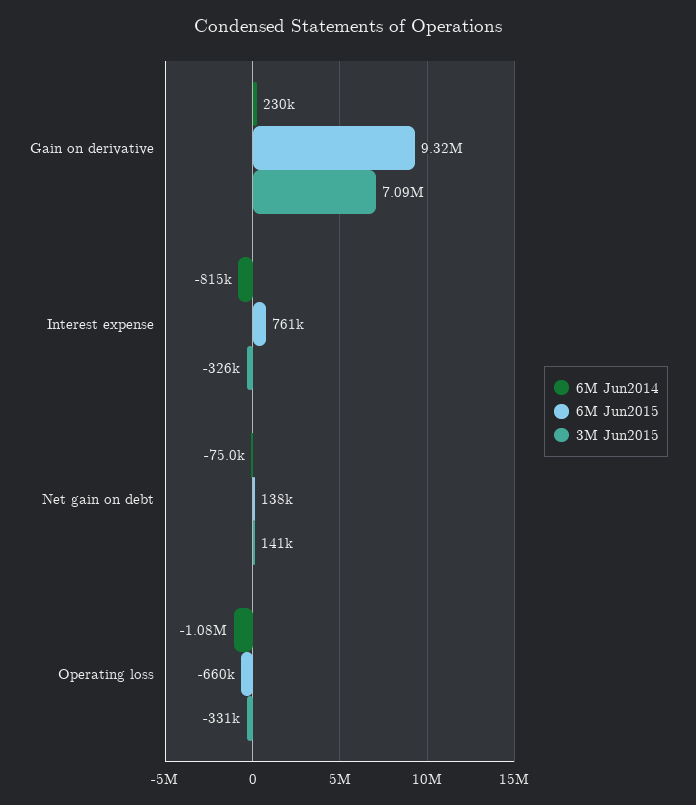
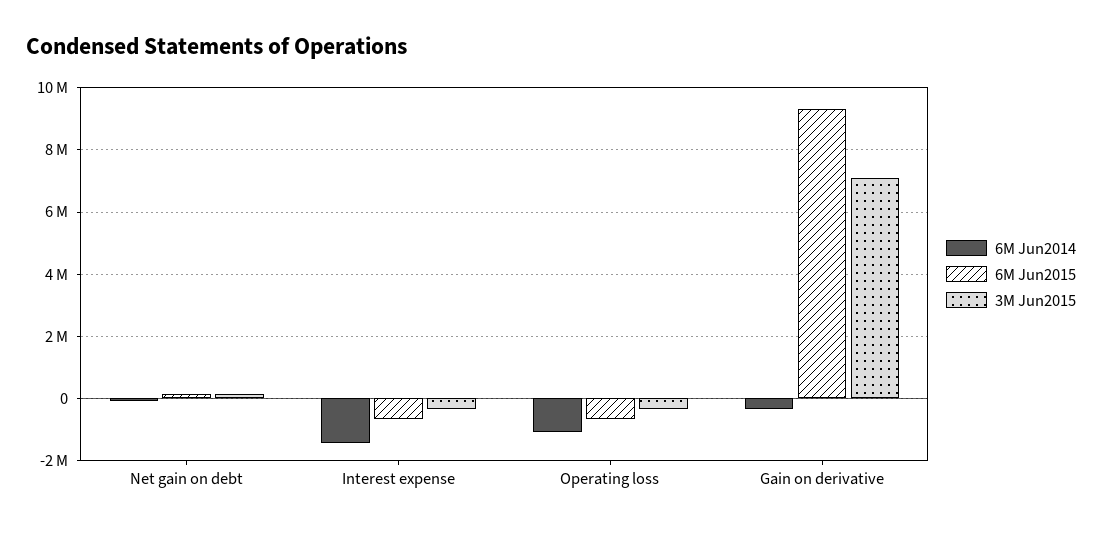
  {
    "6M Jun2014": {
-     "Gain on derivative": 230000,
+     "Gain on derivative": -400000,
-     "Interest expense": -815000,
+     "Interest expense": -1400000,
      "Net gain on debt": -75000,
      "Operating loss": -1080000
    },
    "6M Jun2015": {
      "Gain on derivative": 9320000,
-     "Interest expense": 761000,
+     "Interest expense": -600000,
      "Net gain on debt": 138000,
      "Operating loss": -660000
    },
    "3M Jun2015": {
      "Gain on derivative": 7090000,
      "Interest expense": -326000,
      "Net gain on debt": 141000,
      "Operating loss": -331000
    }
  }

